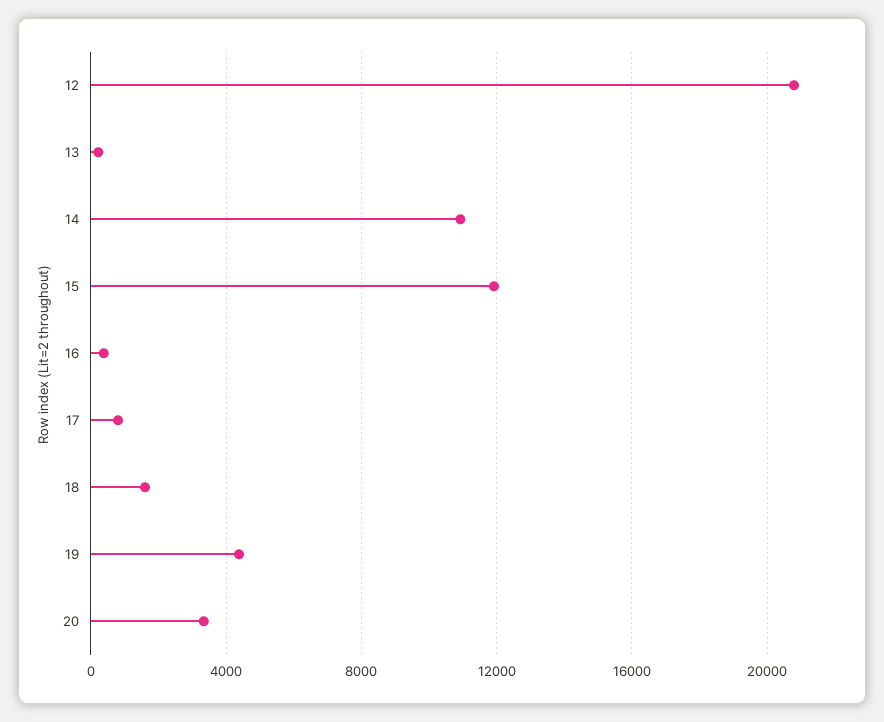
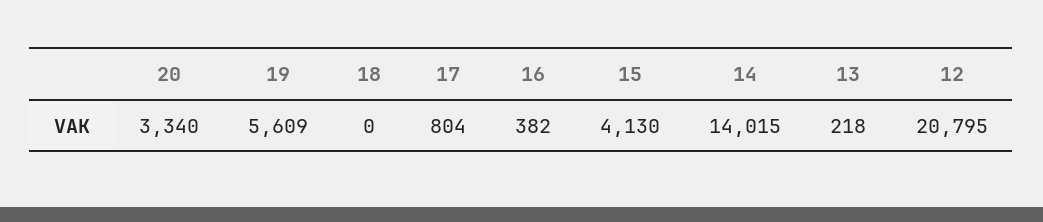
  {
    "12": 20795,
    "13": 218,
-   "14": 11000,
+   "14": 14015,
-   "15": 12000,
+   "15": 4130,
    "16": 382,
    "17": 804,
-   "18": 1500,
+   "18": 0,
-   "19": 4500,
+   "19": 5609,
    "20": 3340
  }

